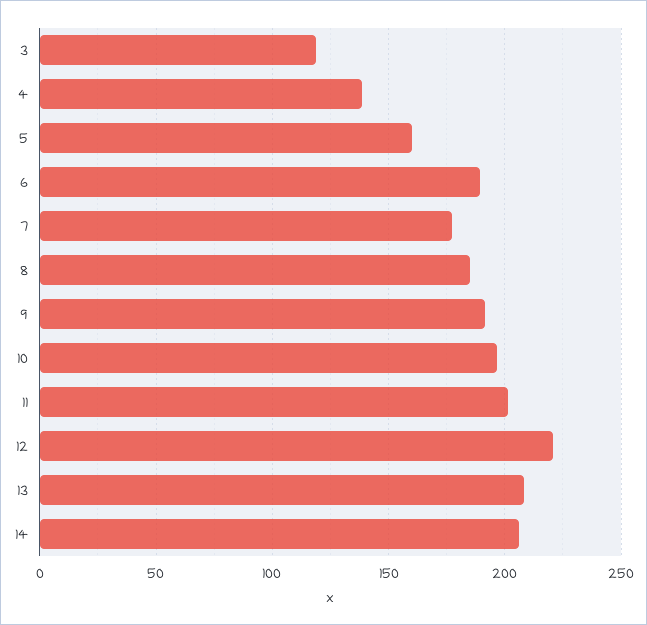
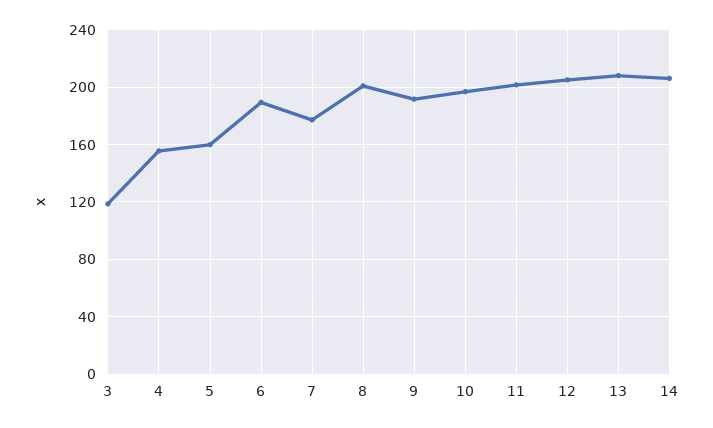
  {
    "3": 120,
-   "4": 140,
+   "4": 155,
    "5": 160,
    "6": 190,
    "7": 175,
-   "8": 185,
+   "8": 200,
    "9": 190,
    "10": 195,
    "11": 200,
-   "12": 220,
+   "12": 205,
    "13": 210,
    "14": 205
  }

